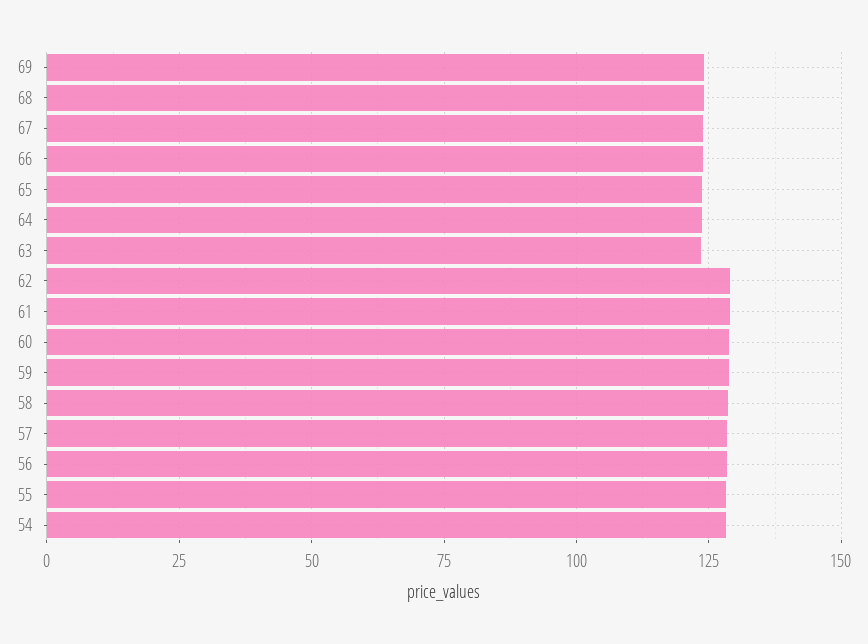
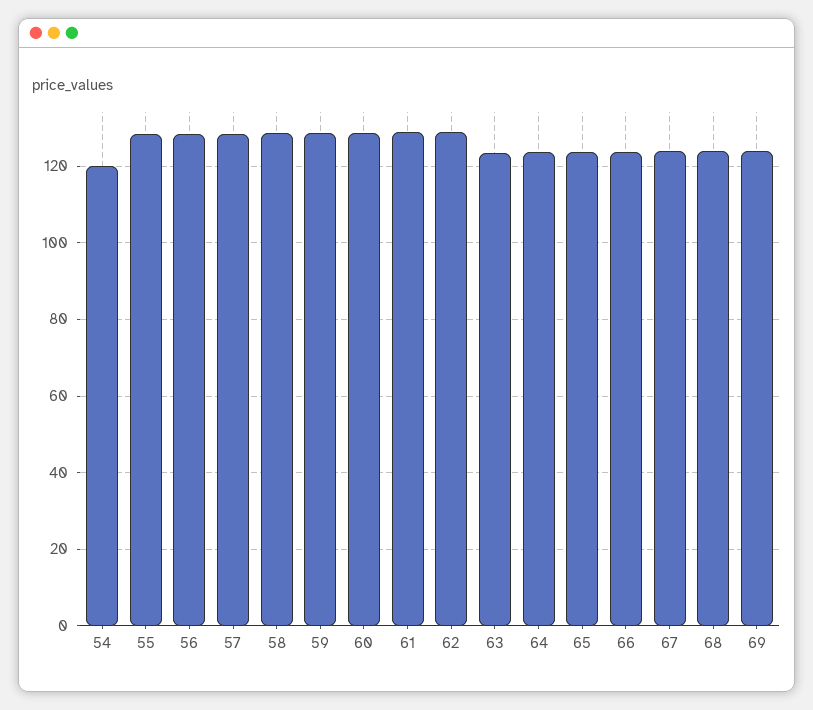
  {
    "69": 124,
    "68": 124,
    "67": 124,
    "66": 124,
    "65": 124,
    "64": 124,
    "63": 124,
    "62": 130,
    "61": 128,
    "60": 128,
    "59": 128,
    "58": 128,
    "57": 128,
    "56": 128,
    "55": 128,
-   "54": 127.5
+   "54": 120
  }

